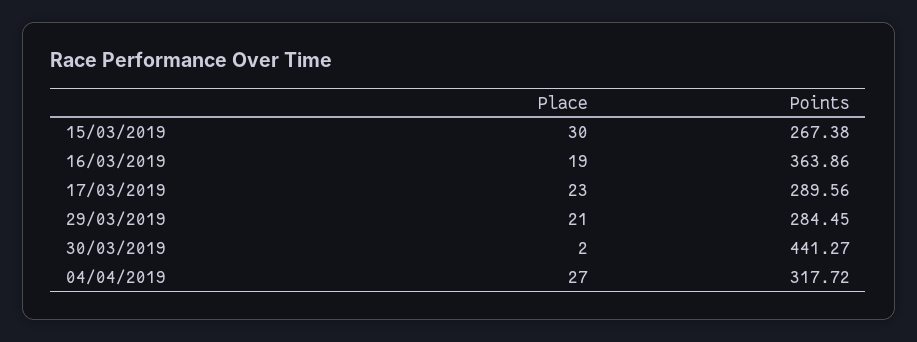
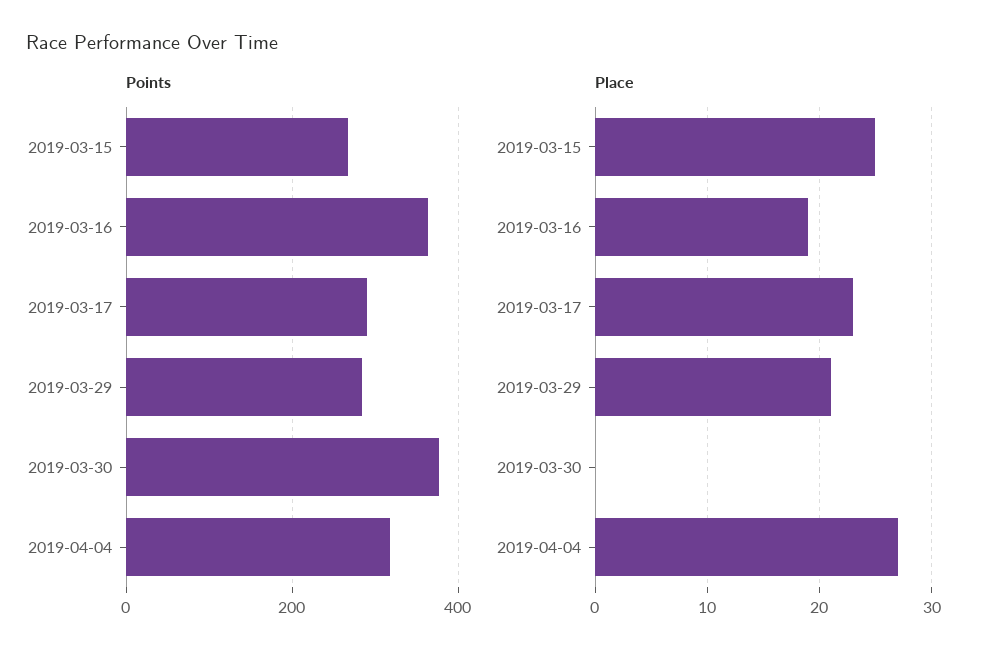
  {
    "Place": {
-     "15/03/2019": 30,
+     "15/03/2019": 25,
      "16/03/2019": 19,
      "17/03/2019": 23,
      "29/03/2019": 21,
-     "30/03/2019": 2,
+     "30/03/2019": 0,
      "04/04/2019": 27
    },
    "Points": {
      "15/03/2019": 267.38,
      "16/03/2019": 363.86,
      "17/03/2019": 289.56,
      "29/03/2019": 284.45,
-     "30/03/2019": 441.27,
+     "30/03/2019": 380,
      "04/04/2019": 317.72
    }
  }

